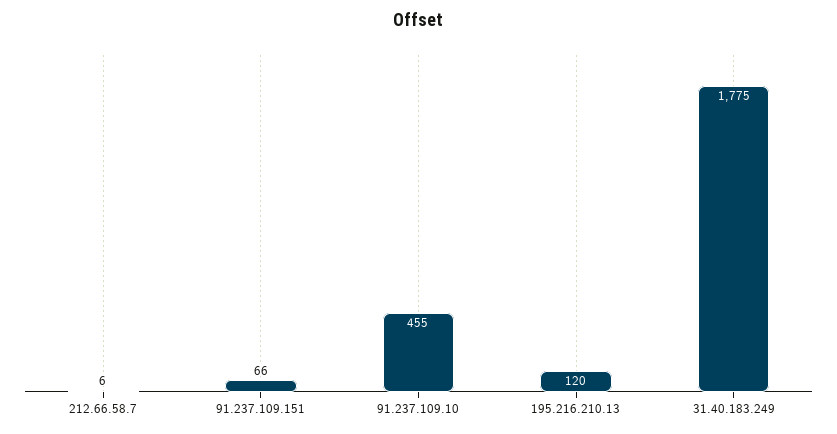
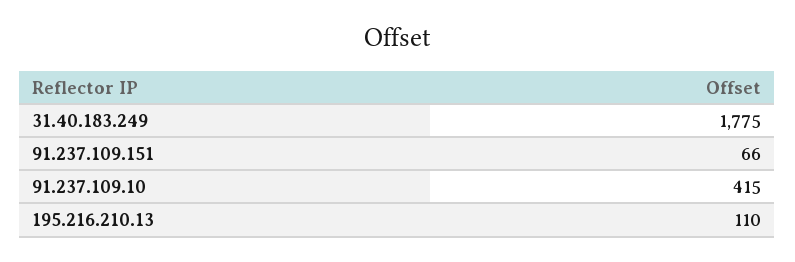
  {
-   "212.66.58.7": 6,
    "91.237.109.151": 66,
-   "91.237.109.10": 455,
+   "91.237.109.10": 415,
-   "195.216.210.13": 120,
+   "195.216.210.13": 110,
    "31.40.183.249": 1775
  }

